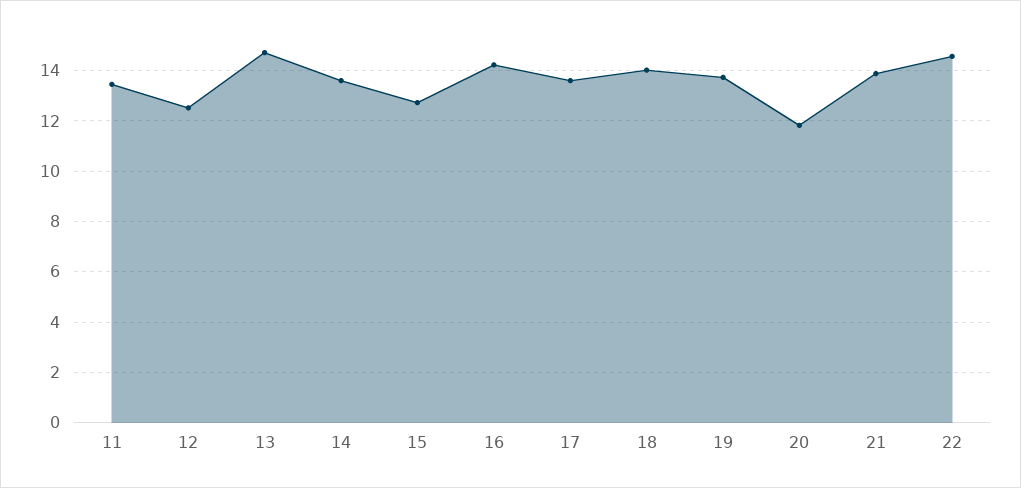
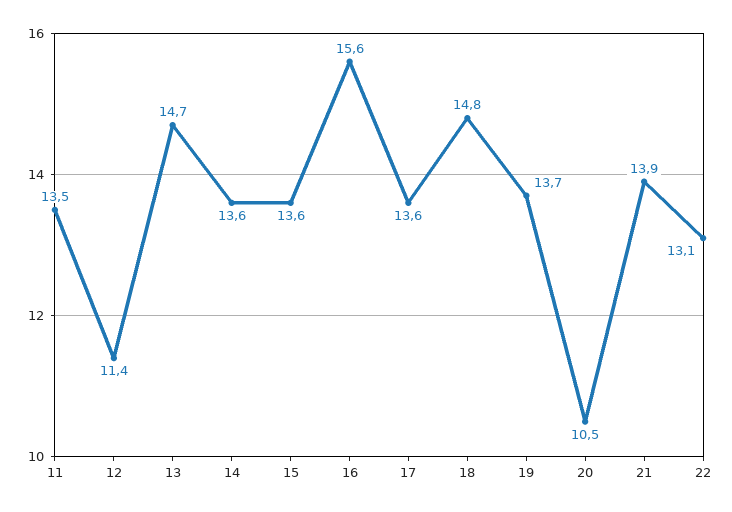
  {
    "11": 13.5,
-   "12": 12.5,
+   "12": 11.4,
    "13": 14.7,
    "14": 13.6,
-   "15": 12.75,
+   "15": 13.6,
-   "16": 14.25,
+   "16": 15.6,
    "17": 13.6,
-   "18": 14,
+   "18": 14.8,
    "19": 13.7,
-   "20": 11.75,
+   "20": 10.5,
    "21": 13.9,
-   "22": 14.5
+   "22": 13.1
  }

